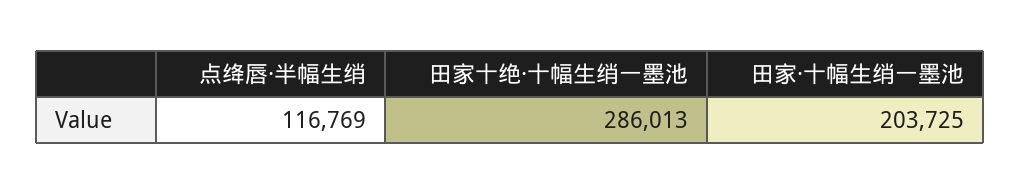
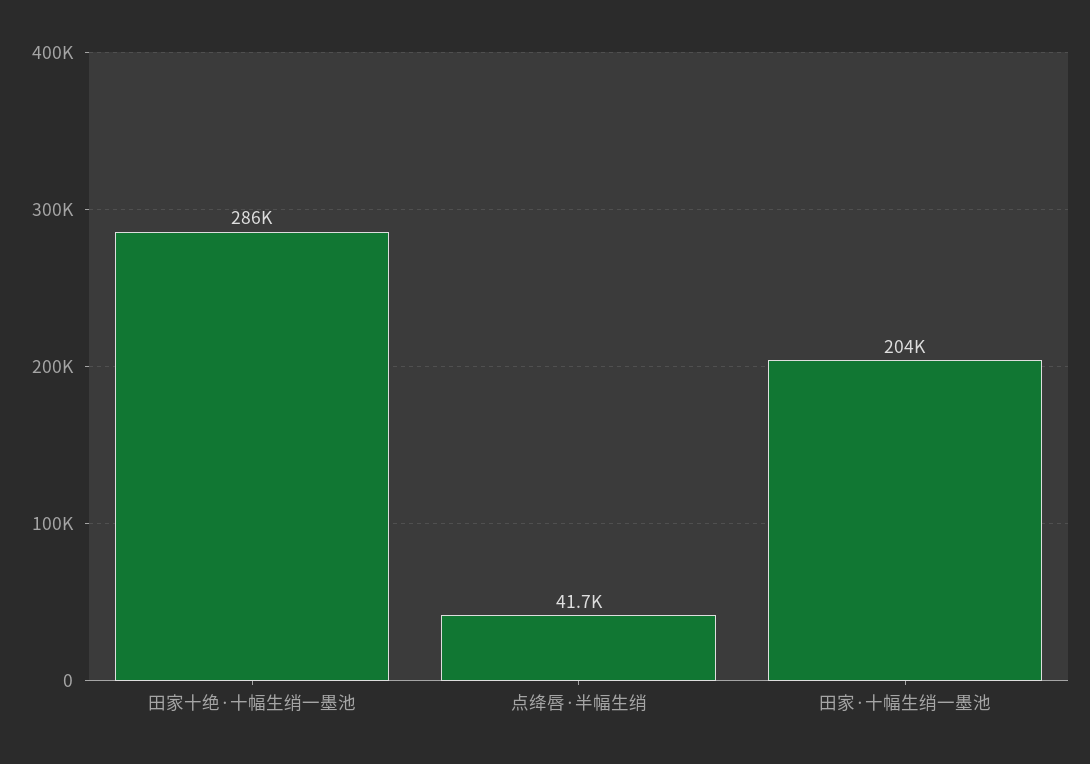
  {
-   "点绛唇·半幅生绡": 116769,
+   "点绛唇·半幅生绡": 41700,
    "田家十绝·十幅生绡一墨池": 286013,
    "田家·十幅生绡一墨池": 203725
  }

